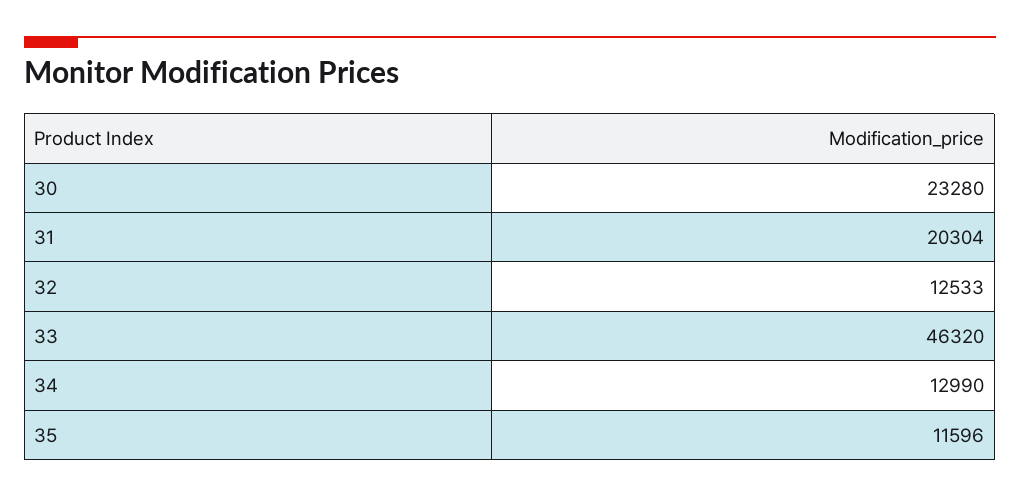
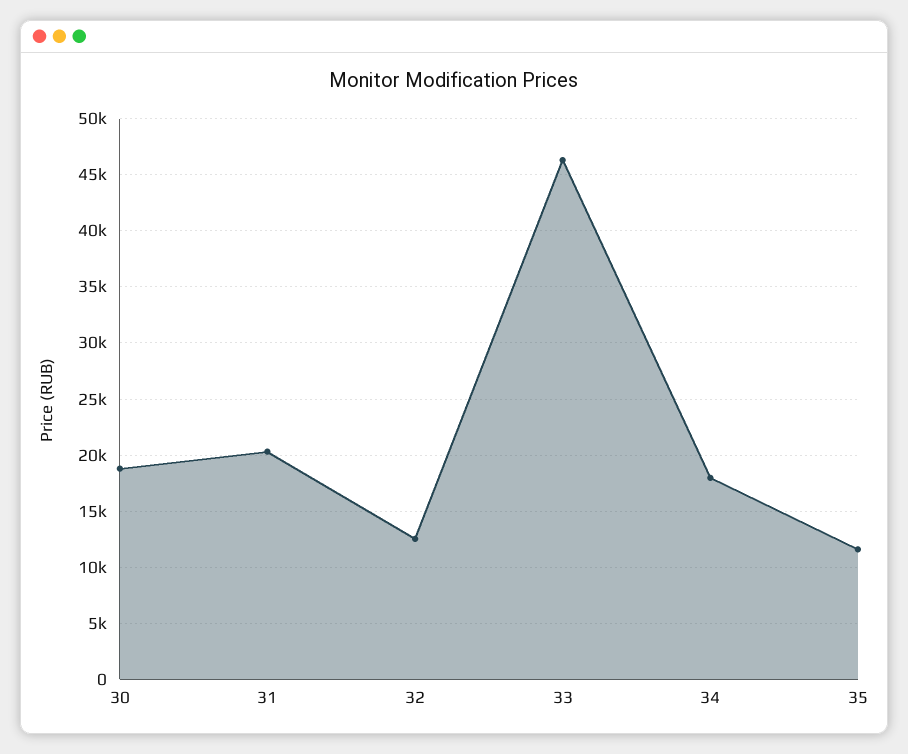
  {
-   "30": 23280,
+   "30": 19000,
    "31": 20304,
    "32": 12533,
    "33": 46320,
-   "34": 12990,
+   "34": 18000,
    "35": 11596
  }

